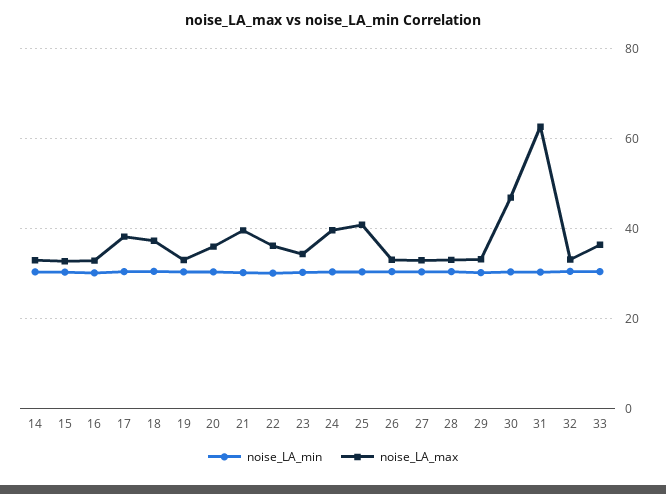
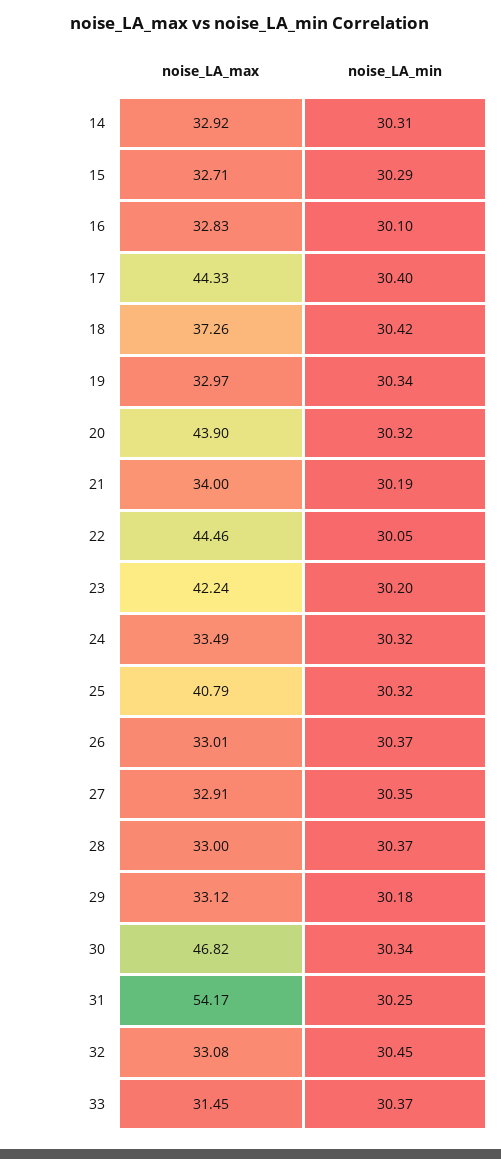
  {
    "noise_LA_min": {
      "14": 30.31,
      "15": 30.29,
      "16": 30.1,
      "17": 30.4,
      "18": 30.42,
      "19": 30.34,
      "20": 30.32,
      "21": 30.19,
      "22": 30.05,
      "23": 30.2,
      "24": 30.32,
      "25": 30.32,
      "26": 30.37,
      "27": 30.35,
      "28": 30.37,
      "29": 30.18,
      "30": 30.34,
      "31": 30.25,
      "32": 30.45,
      "33": 30.37
    },
    "noise_LA_max": {
      "14": 32.92,
      "15": 32.71,
      "16": 32.83,
-     "17": 38,
+     "17": 44.33,
      "18": 37.26,
      "19": 32.97,
-     "20": 36,
+     "20": 43.9,
-     "21": 40,
+     "21": 34,
-     "22": 36,
+     "22": 44.46,
-     "23": 34,
+     "23": 42.24,
-     "24": 40,
+     "24": 33.49,
      "25": 40.79,
      "26": 33.01,
      "27": 32.91,
      "28": 33,
      "29": 33.12,
      "30": 46.82,
-     "31": 62,
+     "31": 54.17,
      "32": 33.08,
-     "33": 36
+     "33": 31.45
    }
  }

